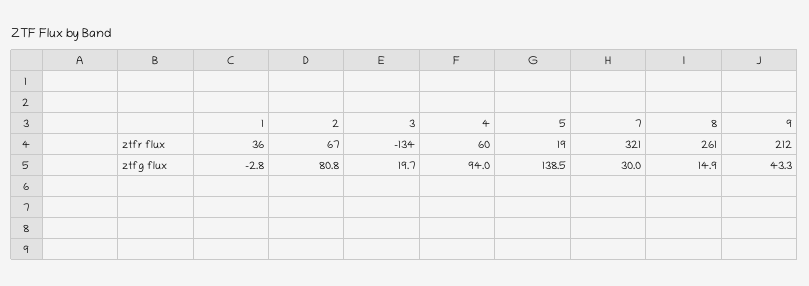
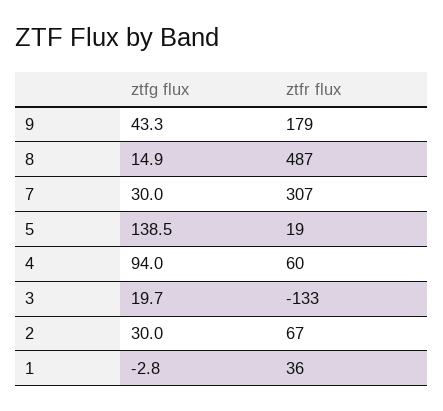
  {
    "1": {
      "ztfr flux": 36,
      "ztfg flux": -2.8
    },
    "2": {
      "ztfr flux": 67,
-     "ztfg flux": 80.8
+     "ztfg flux": 30
    },
    "3": {
-     "ztfr flux": -134,
+     "ztfr flux": -133,
      "ztfg flux": 19.7
    },
    "4": {
      "ztfr flux": 60,
      "ztfg flux": 94
    },
    "5": {
      "ztfr flux": 19,
      "ztfg flux": 138.5
    },
    "7": {
-     "ztfr flux": 321,
+     "ztfr flux": 307,
      "ztfg flux": 30
    },
    "8": {
-     "ztfr flux": 261,
+     "ztfr flux": 487,
      "ztfg flux": 14.9
    },
    "9": {
-     "ztfr flux": 212,
+     "ztfr flux": 179,
      "ztfg flux": 43.3
    }
  }

